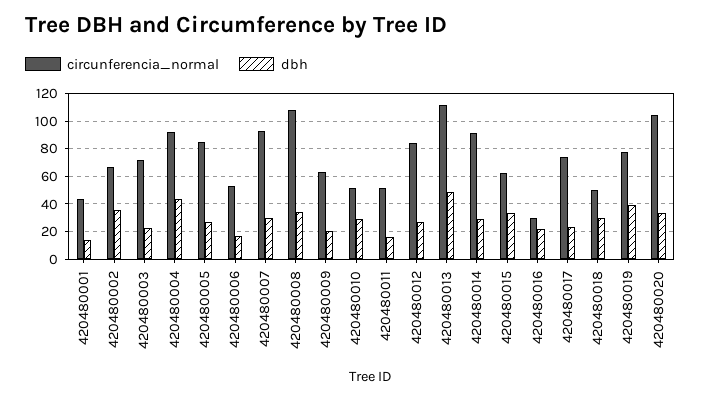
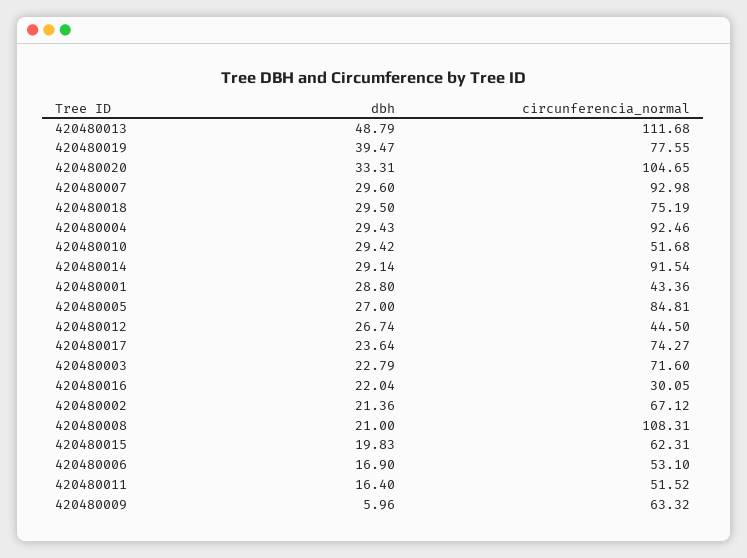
  {
    "circunferencia_normal": {
      "420480001": 43.36,
      "420480002": 67.12,
      "420480003": 71.6,
      "420480004": 92.46,
      "420480005": 84.81,
      "420480006": 53.1,
      "420480007": 92.98,
      "420480008": 108.31,
      "420480009": 63.32,
      "420480010": 51.68,
      "420480011": 51.52,
-     "420480012": 85,
+     "420480012": 44.5,
      "420480013": 111.68,
      "420480014": 91.54,
      "420480015": 62.31,
      "420480016": 30.05,
      "420480017": 74.27,
-     "420480018": 50,
+     "420480018": 75.19,
      "420480019": 77.55,
      "420480020": 104.65
    },
    "dbh": {
-     "420480001": 15,
+     "420480001": 28.8,
-     "420480002": 35,
+     "420480002": 21.36,
      "420480003": 22.79,
-     "420480004": 45,
+     "420480004": 29.43,
      "420480005": 27,
      "420480006": 16.9,
      "420480007": 29.6,
-     "420480008": 35,
+     "420480008": 21,
-     "420480009": 20,
+     "420480009": 5.96,
      "420480010": 29.42,
      "420480011": 16.4,
      "420480012": 26.74,
      "420480013": 48.79,
      "420480014": 29.14,
-     "420480015": 35,
+     "420480015": 19.83,
      "420480016": 22.04,
      "420480017": 23.64,
      "420480018": 29.5,
      "420480019": 39.47,
      "420480020": 33.31
    }
  }

